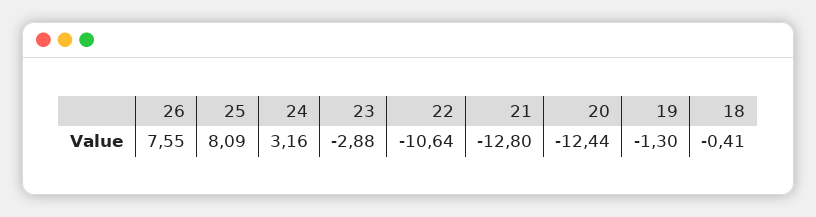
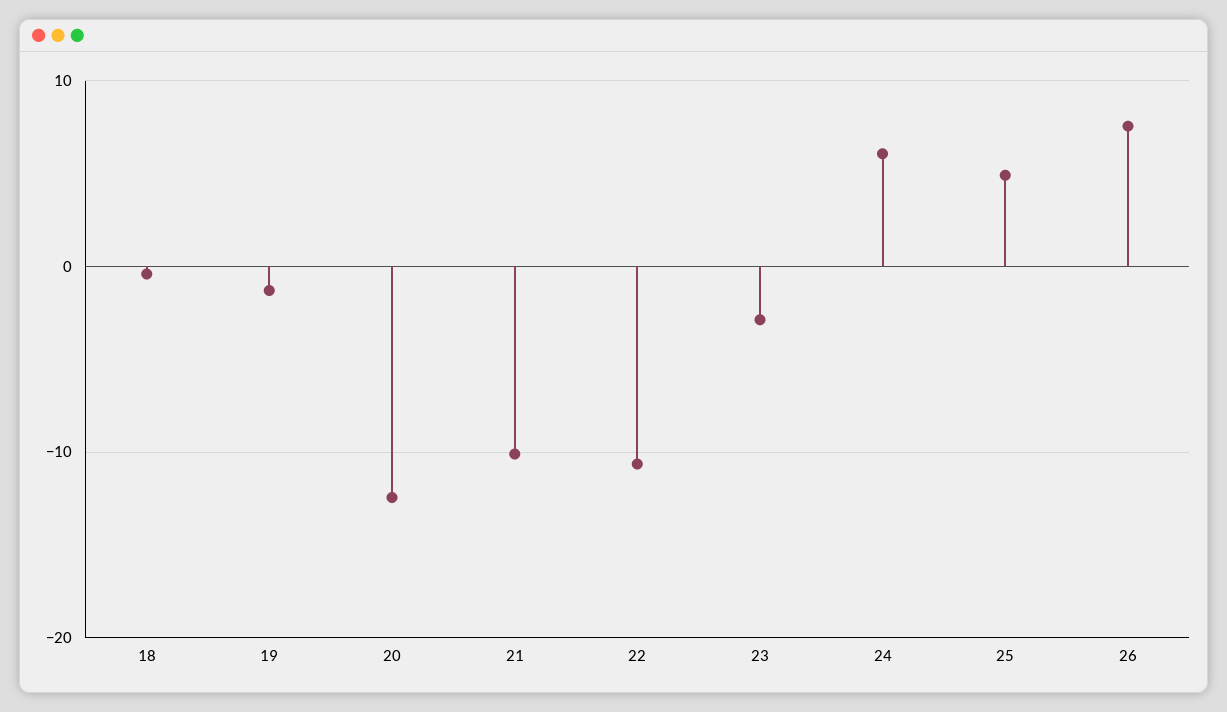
  {
    "26": 7.55,
-   "25": 8.09,
+   "25": 5,
-   "24": 3.16,
+   "24": 6,
    "23": -2.88,
    "22": -10.64,
-   "21": -12.8,
+   "21": -10,
    "20": -12.44,
    "19": -1.3,
    "18": -0.41
  }

